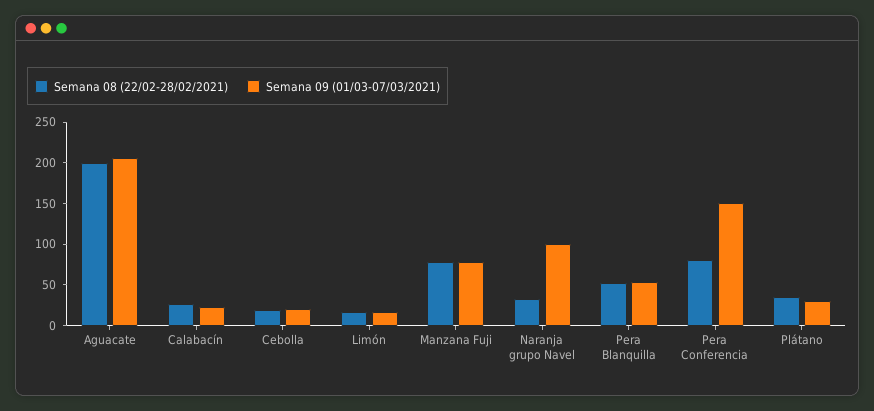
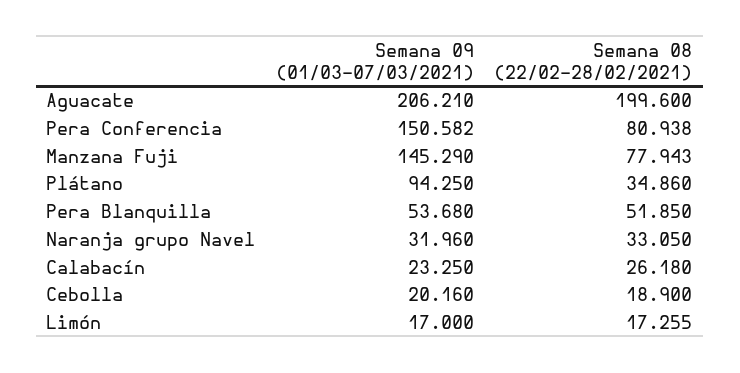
  {
    "Semana 08 (22/02-28/02/2021)": {
      "Aguacate": 199.6,
      "Calabacín": 26.18,
      "Cebolla": 18.9,
      "Limón": 17.255,
      "Manzana Fuji": 77.943,
      "Naranja grupo Navel": 33.05,
      "Pera Blanquilla": 51.85,
      "Pera Conferencia": 80.938,
      "Plátano": 34.86
    },
    "Semana 09 (01/03-07/03/2021)": {
      "Aguacate": 206.21,
      "Calabacín": 23.25,
      "Cebolla": 20.16,
      "Limón": 17,
-     "Manzana Fuji": 80,
+     "Manzana Fuji": 145.29,
-     "Naranja grupo Navel": 100,
+     "Naranja grupo Navel": 31.96,
      "Pera Blanquilla": 53.68,
      "Pera Conferencia": 150.582,
-     "Plátano": 30
+     "Plátano": 94.25
    }
  }

